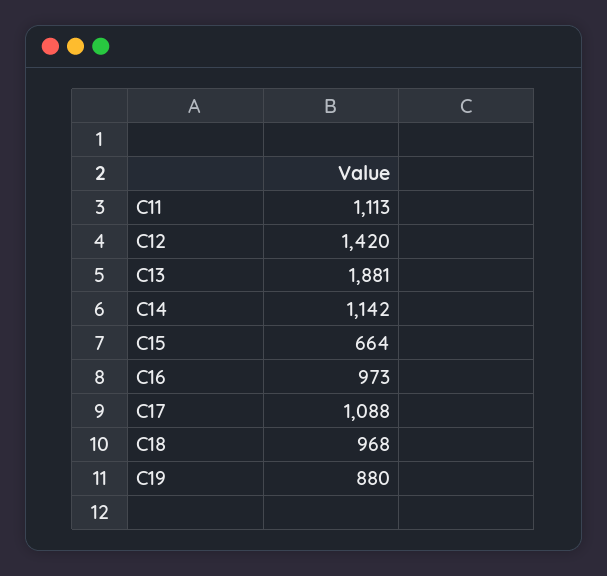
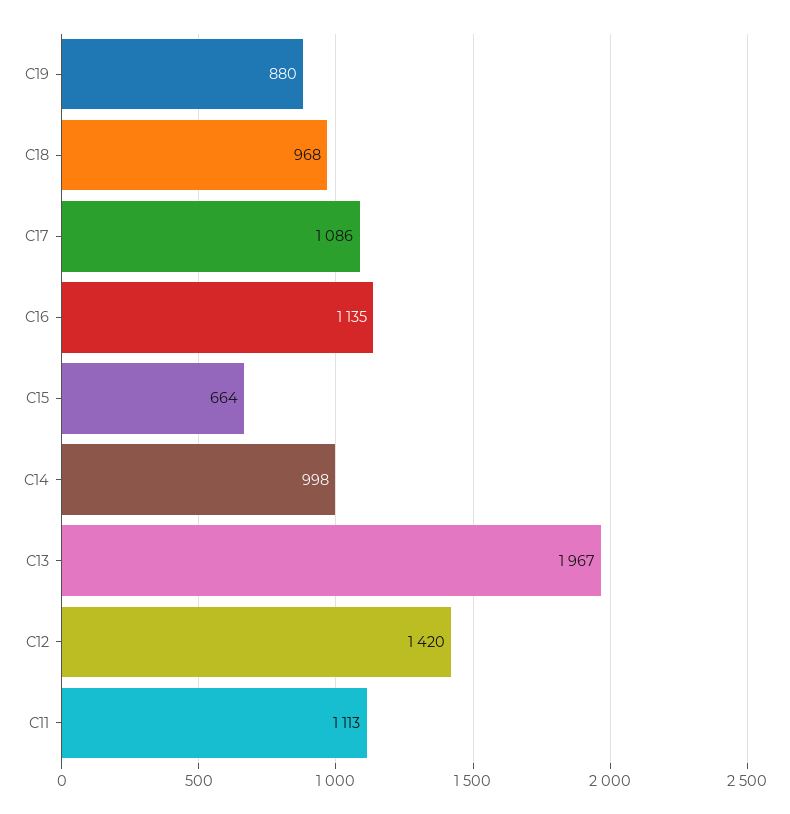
  {
    "C11": 1113,
    "C12": 1420,
-   "C13": 1881,
+   "C13": 1967,
-   "C14": 1142,
+   "C14": 998,
    "C15": 664,
-   "C16": 973,
+   "C16": 1135,
-   "C17": 1088,
+   "C17": 1086,
    "C18": 968,
    "C19": 880
  }

